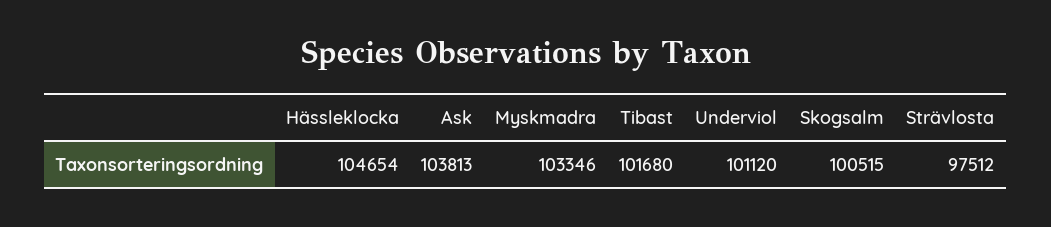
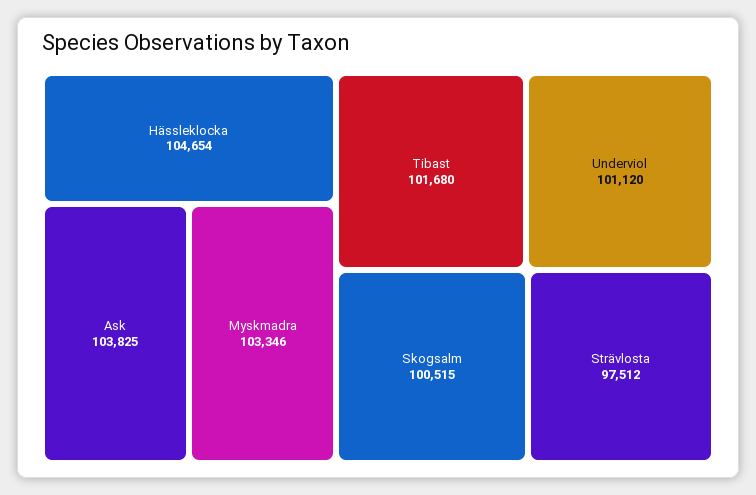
  {
    "Hässleklocka": 104654,
-   "Ask": 103813,
+   "Ask": 103825,
    "Myskmadra": 103346,
    "Tibast": 101680,
    "Underviol": 101120,
    "Skogsalm": 100515,
    "Strävlosta": 97512
  }

